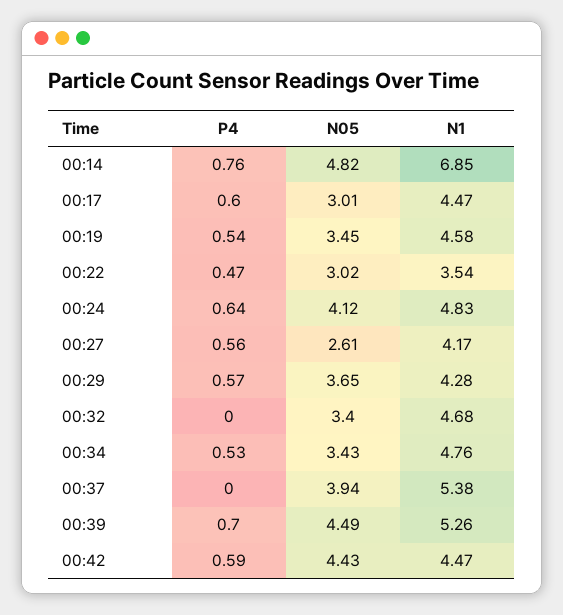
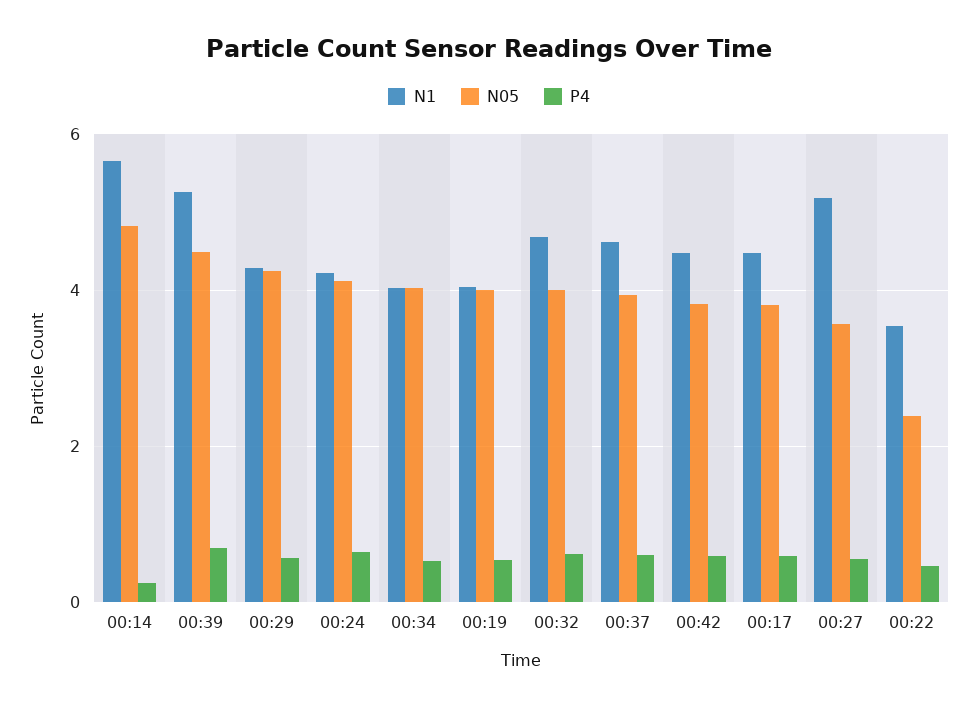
  {
    "P4": {
-     "00:14": 0.76,
+     "00:14": 0.2,
      "00:17": 0.6,
      "00:19": 0.54,
      "00:22": 0.47,
      "00:24": 0.64,
      "00:27": 0.56,
      "00:29": 0.57,
-     "00:32": 0,
+     "00:32": 0.6,
      "00:34": 0.53,
-     "00:37": 0,
+     "00:37": 0.6,
      "00:39": 0.7,
      "00:42": 0.59
    },
    "N05": {
      "00:14": 4.82,
-     "00:17": 3.01,
+     "00:17": 3.8,
-     "00:19": 3.45,
+     "00:19": 4,
-     "00:22": 3.02,
+     "00:22": 2.4,
      "00:24": 4.12,
-     "00:27": 2.61,
+     "00:27": 3.6,
-     "00:29": 3.65,
+     "00:29": 4.2,
-     "00:32": 3.4,
+     "00:32": 4,
-     "00:34": 3.43,
+     "00:34": 4,
      "00:37": 3.94,
      "00:39": 4.49,
-     "00:42": 4.43
+     "00:42": 3.8
    },
    "N1": {
-     "00:14": 6.85,
+     "00:14": 5.6,
      "00:17": 4.47,
-     "00:19": 4.58,
+     "00:19": 4,
      "00:22": 3.54,
-     "00:24": 4.83,
+     "00:24": 4.2,
-     "00:27": 4.17,
+     "00:27": 5.2,
      "00:29": 4.28,
      "00:32": 4.68,
-     "00:34": 4.76,
+     "00:34": 4,
-     "00:37": 5.38,
+     "00:37": 4.6,
      "00:39": 5.26,
      "00:42": 4.47
    }
  }

